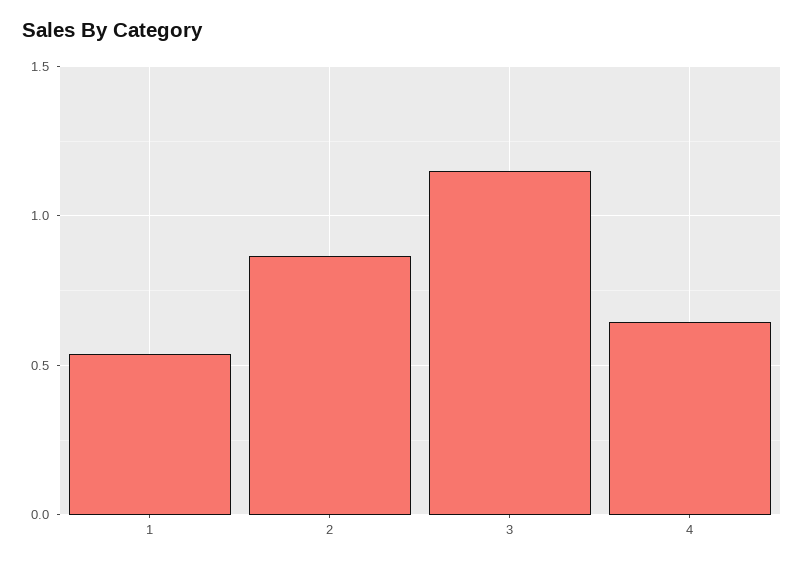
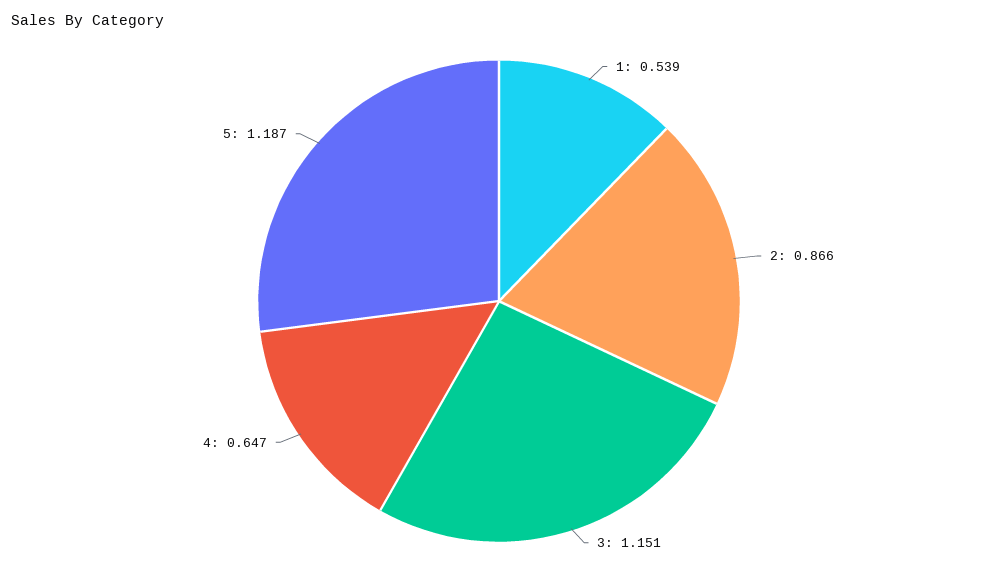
  {
    "1": 0.539,
    "2": 0.866,
    "3": 1.151,
-   "4": 0.647
+   "4": 0.647,
+   "5": 1.187
  }

